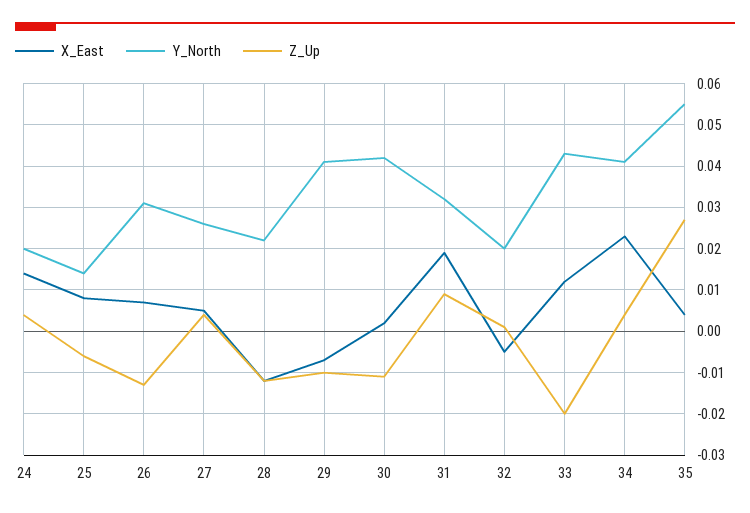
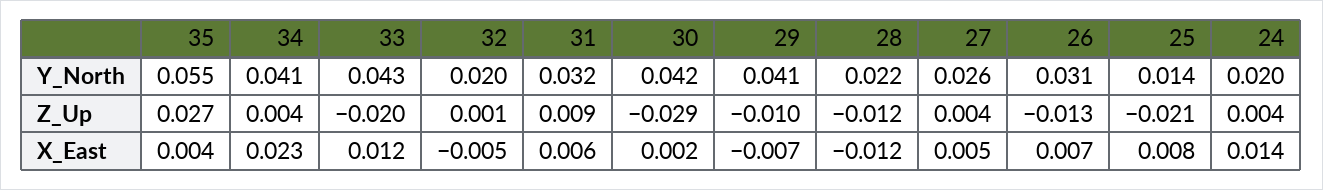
  {
    "X_East": {
      "24": 0.014,
      "25": 0.008,
      "26": 0.007,
      "27": 0.005,
      "28": -0.012,
      "29": -0.007,
      "30": 0.002,
-     "31": 0.02,
+     "31": 0.006,
      "32": -0.005,
      "33": 0.012,
      "34": 0.023,
      "35": 0.004
    },
    "Y_North": {
      "24": 0.02,
      "25": 0.014,
      "26": 0.031,
      "27": 0.026,
      "28": 0.022,
      "29": 0.041,
      "30": 0.042,
      "31": 0.032,
      "32": 0.02,
      "33": 0.043,
      "34": 0.041,
      "35": 0.055
    },
    "Z_Up": {
      "24": 0.004,
-     "25": -0.005,
+     "25": -0.021,
      "26": -0.013,
      "27": 0.004,
      "28": -0.012,
      "29": -0.01,
-     "30": -0.01,
+     "30": -0.029,
      "31": 0.009,
      "32": 0.001,
      "33": -0.02,
      "34": 0.004,
      "35": 0.027
    }
  }

